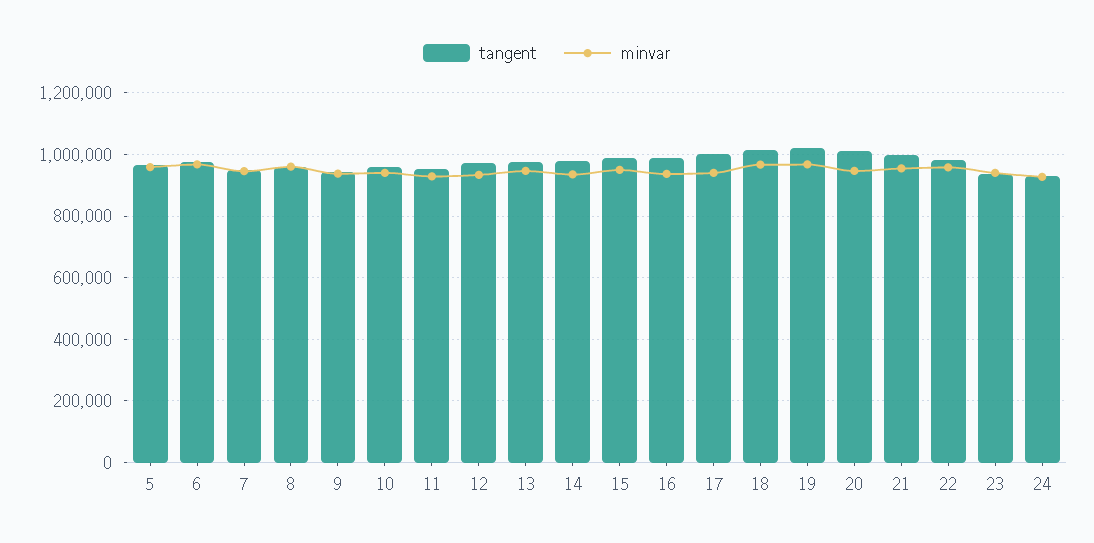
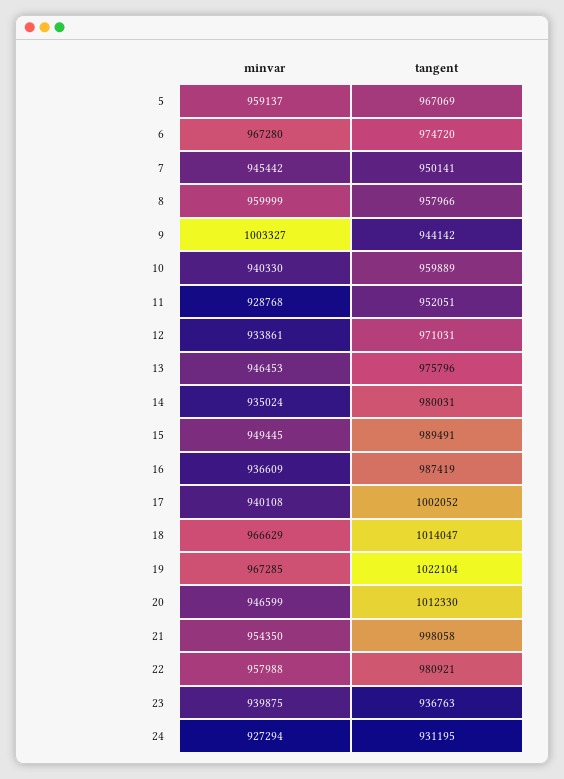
  {
    "tangent": {
      "5": 967069,
      "6": 974720,
      "7": 950141,
      "8": 957966,
      "9": 944142,
      "10": 959889,
      "11": 952051,
      "12": 971031,
      "13": 975796,
      "14": 980031,
      "15": 989491,
      "16": 987419,
      "17": 1002052,
      "18": 1014047,
      "19": 1022104,
      "20": 1012330,
      "21": 998058,
      "22": 980921,
      "23": 936763,
      "24": 931195
    },
    "minvar": {
      "5": 959137,
      "6": 967280,
      "7": 945442,
      "8": 959999,
-     "9": 940000,
+     "9": 1003327,
      "10": 940330,
      "11": 928768,
      "12": 933861,
      "13": 946453,
      "14": 935024,
      "15": 949445,
      "16": 936609,
      "17": 940108,
      "18": 966629,
      "19": 967285,
      "20": 946599,
      "21": 954350,
      "22": 957988,
      "23": 939875,
      "24": 927294
    }
  }

